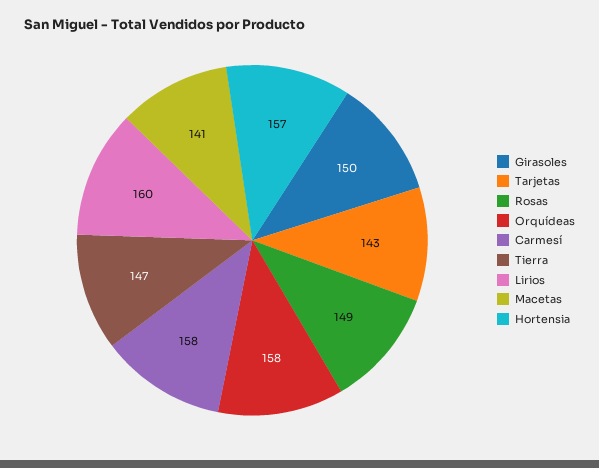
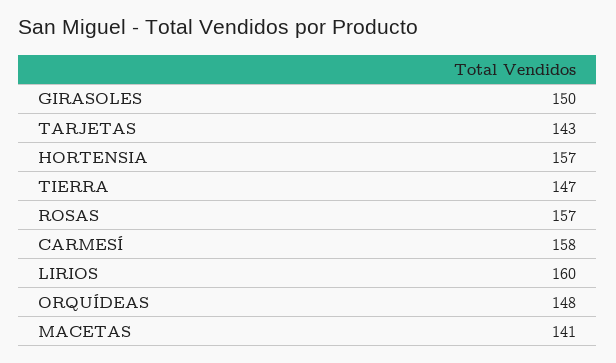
  {
    "Girasoles": 150,
    "Tarjetas": 143,
-   "Rosas": 149,
+   "Rosas": 157,
-   "Orquídeas": 158,
+   "Orquídeas": 148,
    "Carmesí": 158,
    "Tierra": 147,
    "Lirios": 160,
    "Macetas": 141,
    "Hortensia": 157
  }

